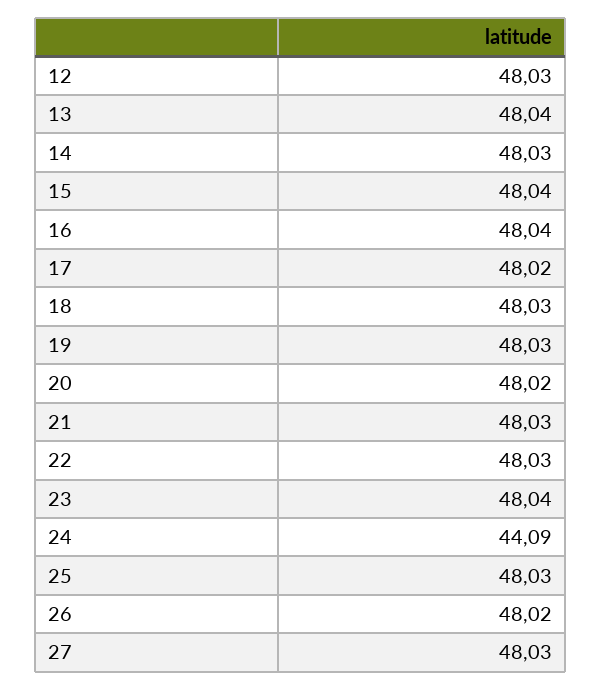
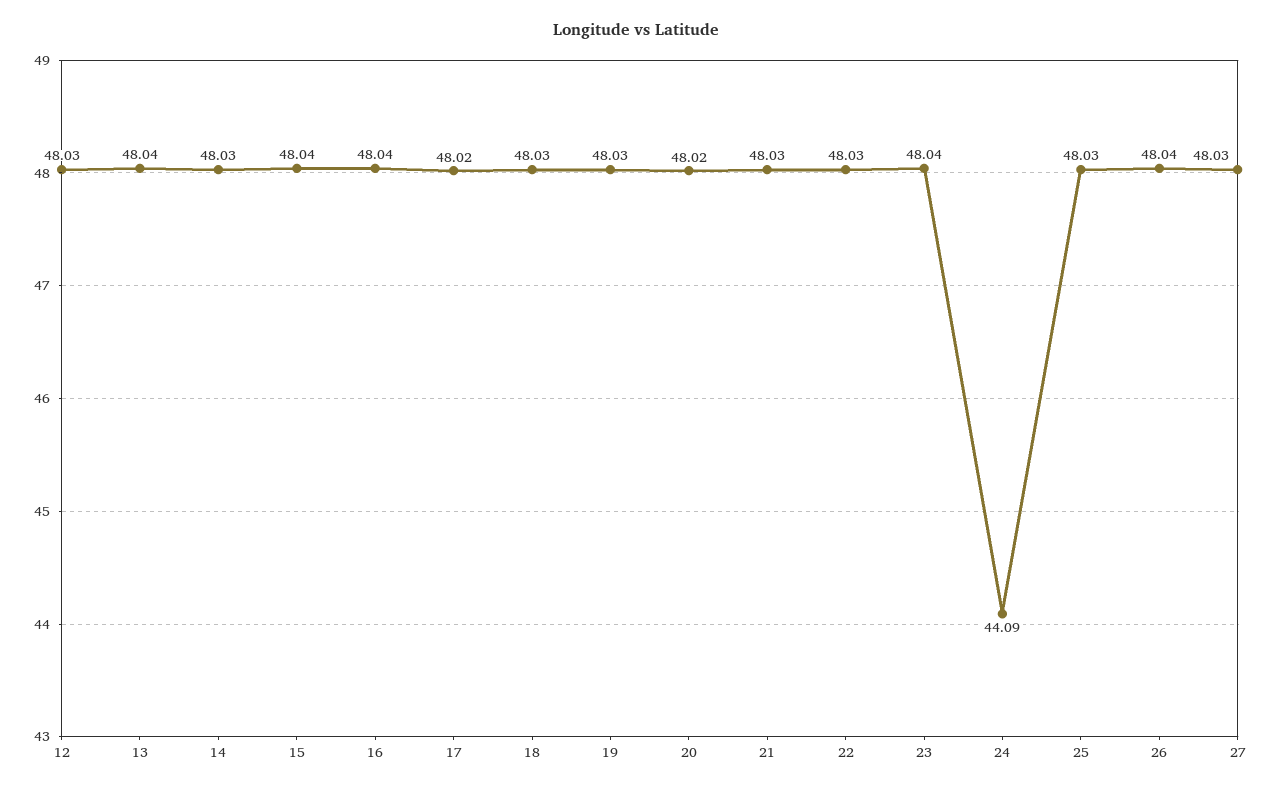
  {
    "12": 48.03,
    "13": 48.04,
    "14": 48.03,
    "15": 48.04,
    "16": 48.04,
    "17": 48.02,
    "18": 48.03,
    "19": 48.03,
    "20": 48.02,
    "21": 48.03,
    "22": 48.03,
    "23": 48.04,
    "24": 44.09,
    "25": 48.03,
-   "26": 48.02,
+   "26": 48.04,
    "27": 48.03
  }

